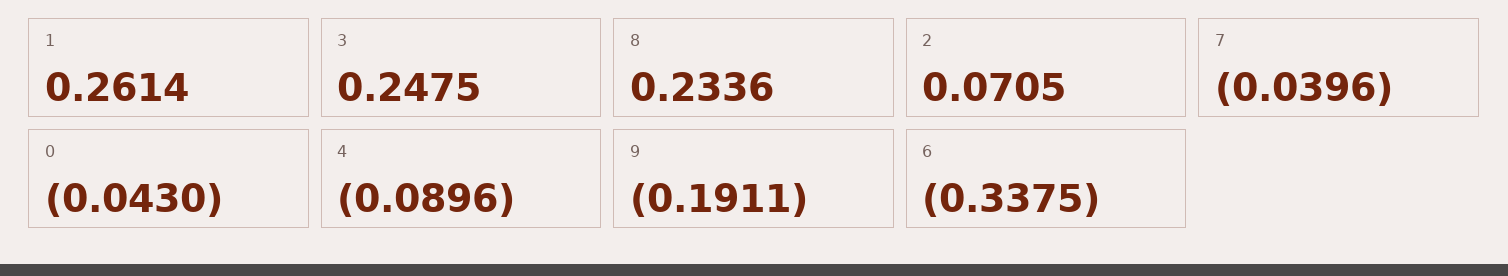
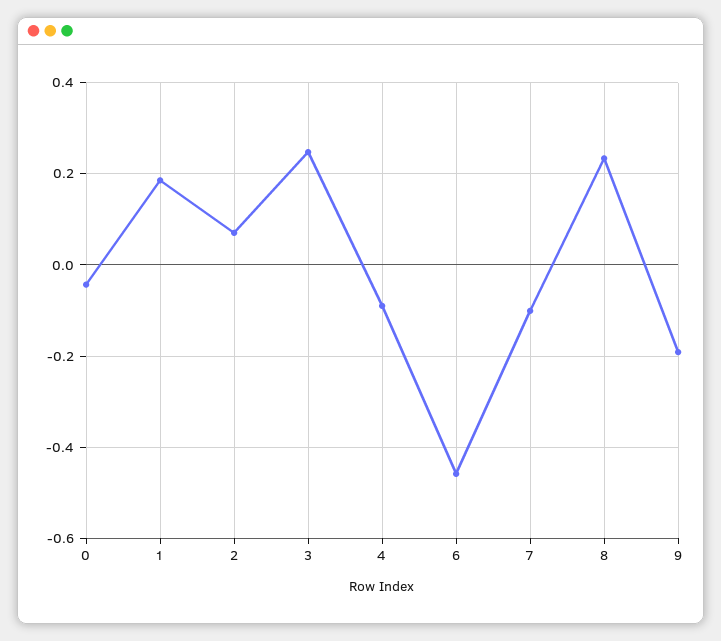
  {
-   "1": 0.2614,
+   "1": 0.18,
    "3": 0.2475,
    "8": 0.2336,
    "2": 0.0705,
-   "7": -0.0396,
+   "7": -0.1,
    "0": -0.043,
    "4": -0.0896,
    "9": -0.1911,
-   "6": -0.3375
+   "6": -0.46
  }

